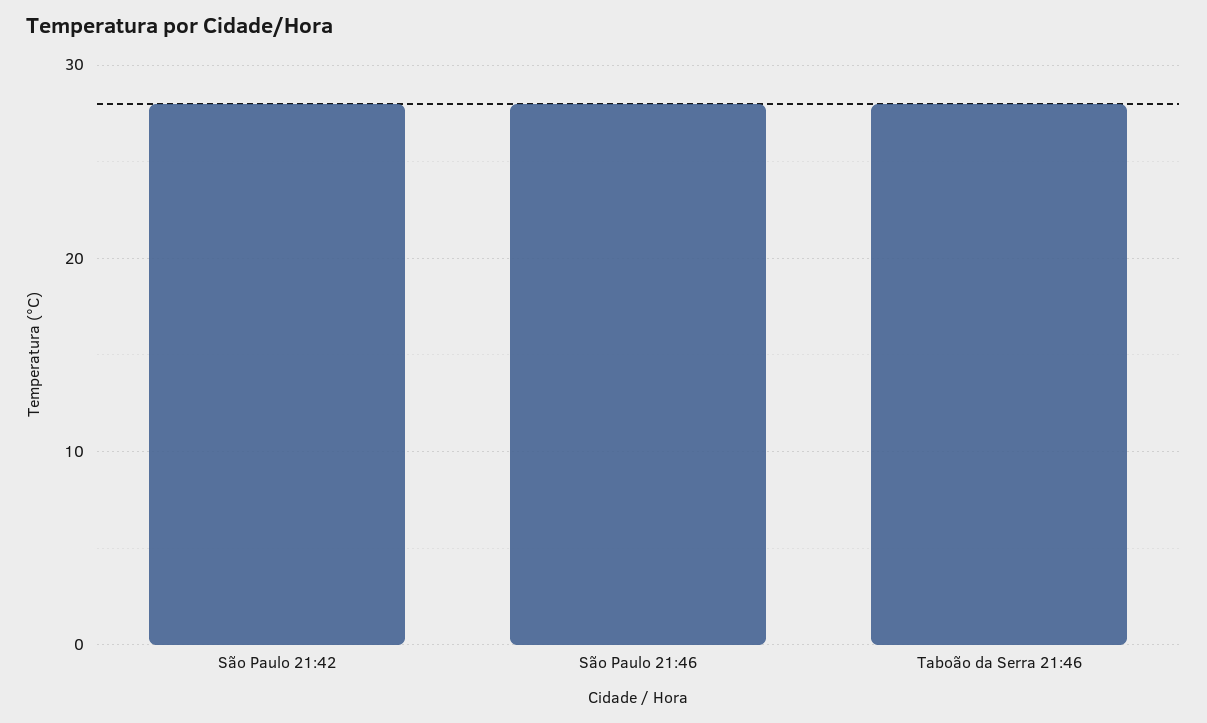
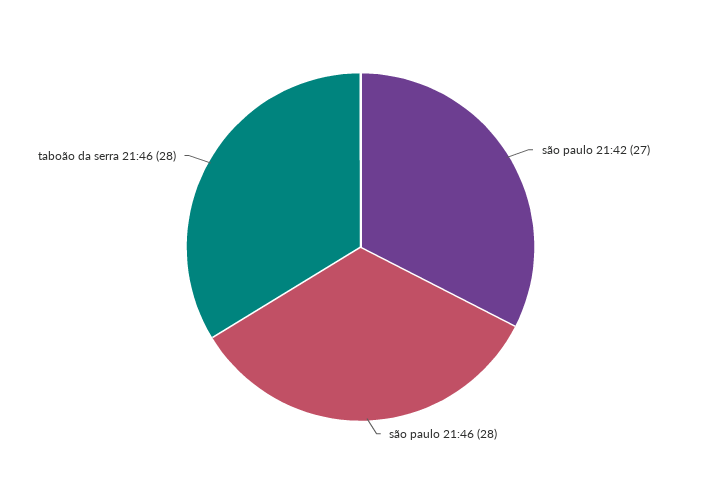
  {
-   "São Paulo 21:42": 28,
+   "São Paulo 21:42": 27,
    "São Paulo 21:46": 28,
    "Taboão da Serra 21:46": 28
  }

